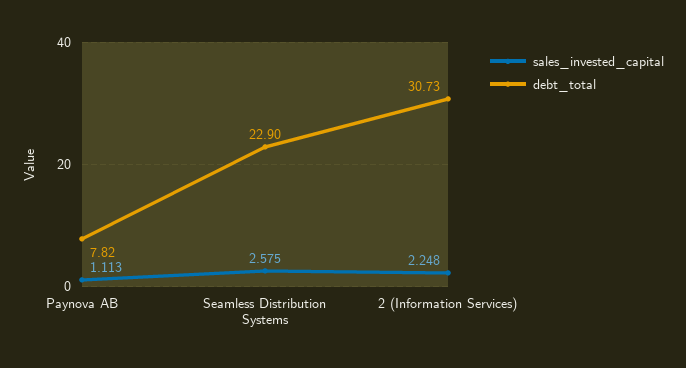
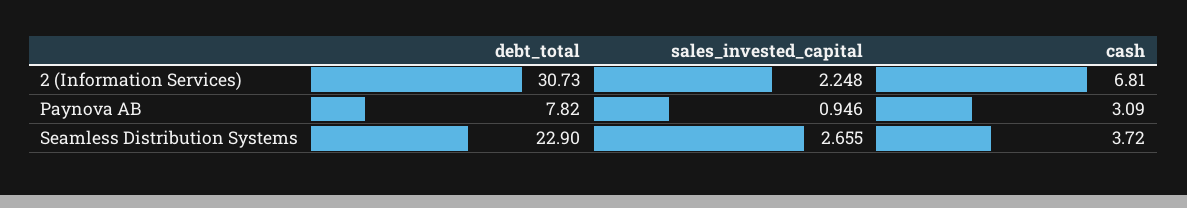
  {
    "sales_invested_capital": {
-     "Paynova AB": 1.113,
+     "Paynova AB": 0.946,
-     "Seamless Distribution Systems": 2.575,
+     "Seamless Distribution Systems": 2.655,
      "2 (Information Services)": 2.248
    },
    "debt_total": {
      "Paynova AB": 7.82,
      "Seamless Distribution Systems": 22.9,
      "2 (Information Services)": 30.73
-   }
+   },
+   "cash": {
+     "2 (Information Services)": 6.81,
+     "Paynova AB": 3.09,
+     "Seamless Distribution Systems": 3.72
+   }
  }

